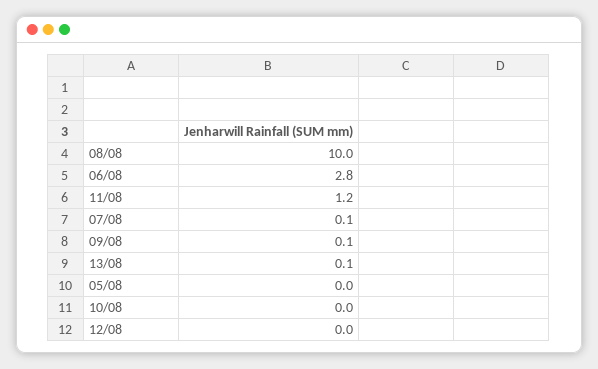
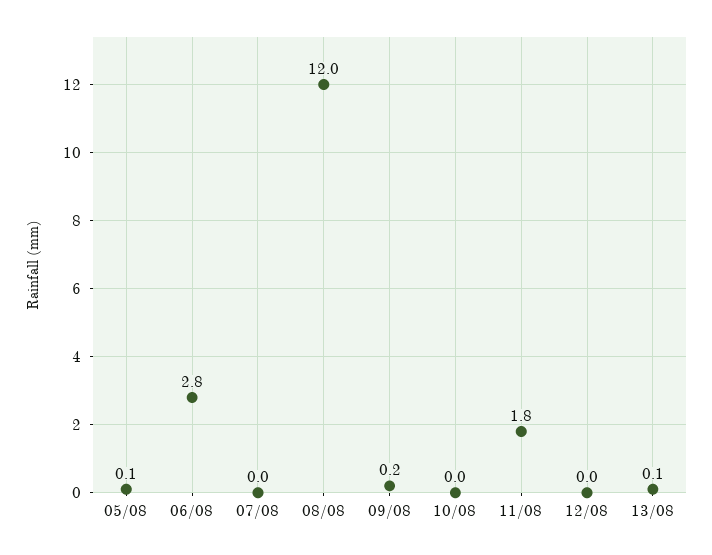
  {
-   "08/08": 10,
+   "08/08": 12,
    "06/08": 2.8,
-   "11/08": 1.2,
+   "11/08": 1.8,
-   "07/08": 0.1,
+   "07/08": 0,
-   "09/08": 0.1,
+   "09/08": 0.2,
    "13/08": 0.1,
-   "05/08": 0,
+   "05/08": 0.1,
    "10/08": 0,
    "12/08": 0
  }

